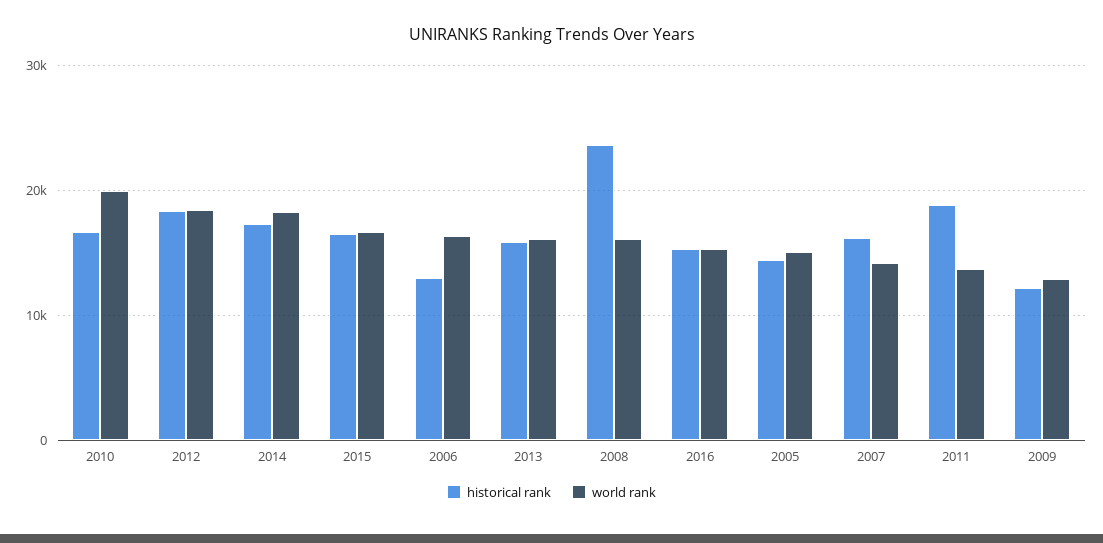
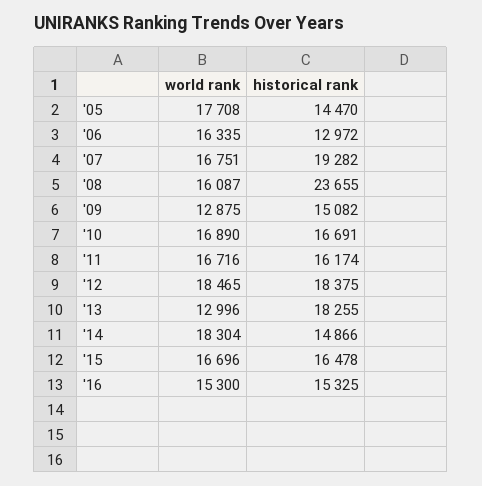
  {
    "historical rank": {
      "2010": 16691,
      "2012": 18375,
-     "2014": 17000,
+     "2014": 14866,
      "2015": 16478,
      "2006": 12972,
-     "2013": 16000,
+     "2013": 18255,
      "2008": 23655,
      "2016": 15325,
      "2005": 14470,
-     "2007": 16000,
+     "2007": 19282,
-     "2011": 19000,
+     "2011": 16174,
-     "2009": 12000
+     "2009": 15082
    },
    "world rank": {
-     "2010": 20000,
+     "2010": 16890,
      "2012": 18465,
      "2014": 18304,
      "2015": 16696,
      "2006": 16335,
-     "2013": 16000,
+     "2013": 12996,
      "2008": 16087,
      "2016": 15300,
-     "2005": 15000,
+     "2005": 17708,
-     "2007": 14000,
+     "2007": 16751,
-     "2011": 14000,
+     "2011": 16716,
      "2009": 12875
    }
  }

